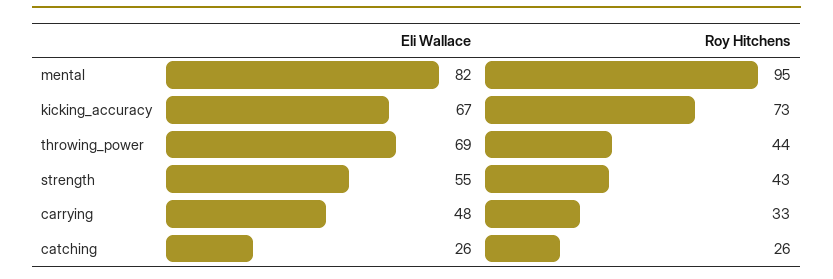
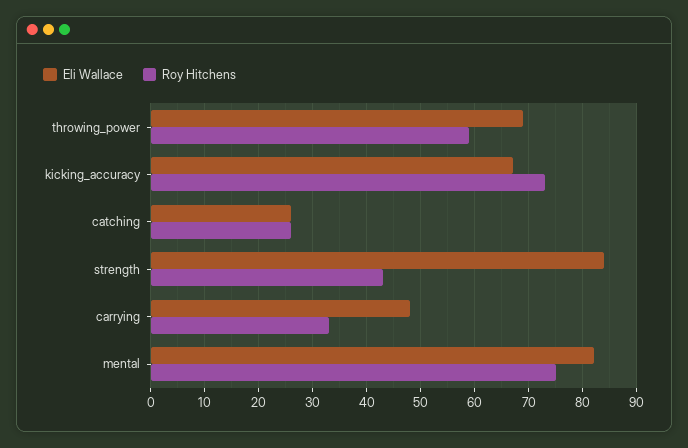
  {
    "Eli Wallace": {
      "mental": 82,
      "kicking_accuracy": 67,
      "throwing_power": 69,
-     "strength": 55,
+     "strength": 85,
      "carrying": 48,
      "catching": 26
    },
    "Roy Hitchens": {
-     "mental": 95,
+     "mental": 75,
      "kicking_accuracy": 73,
-     "throwing_power": 44,
+     "throwing_power": 60,
      "strength": 43,
      "carrying": 33,
      "catching": 26
    }
  }

